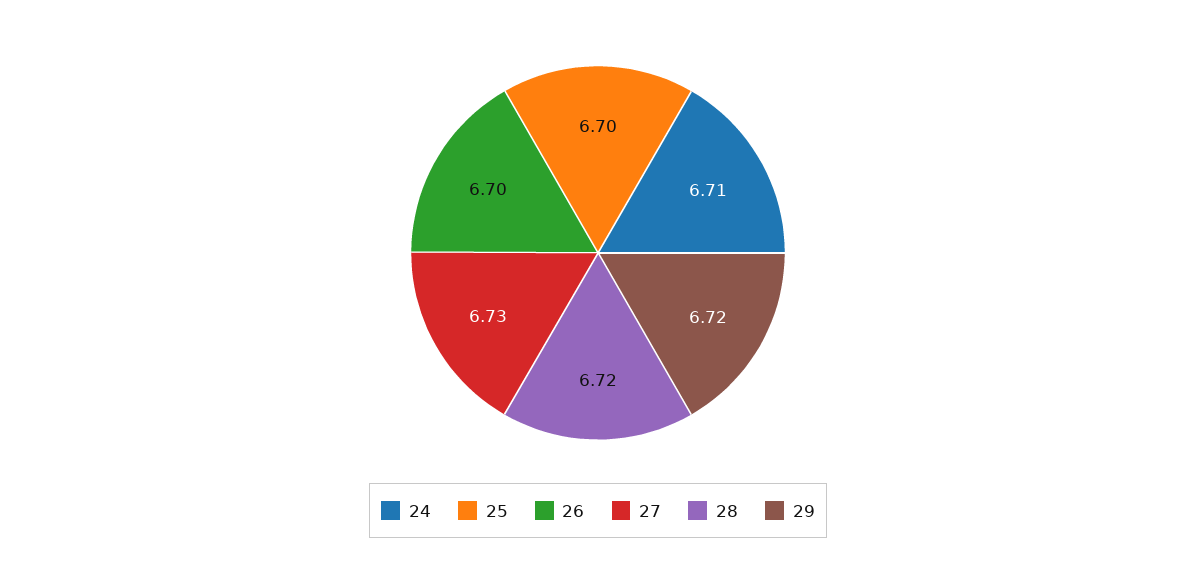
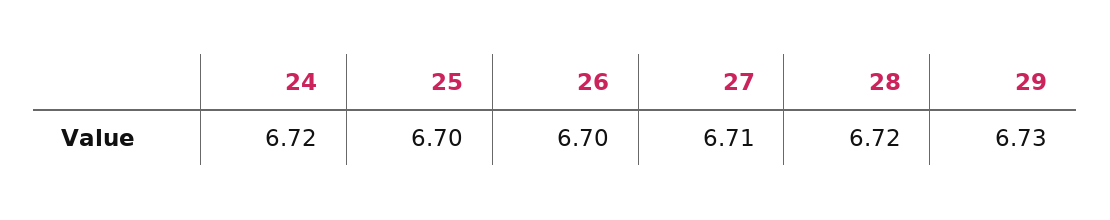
  {
-   "24": 6.71,
+   "24": 6.72,
    "25": 6.7,
    "26": 6.7,
-   "27": 6.73,
+   "27": 6.71,
    "28": 6.72,
-   "29": 6.72
+   "29": 6.73
  }

